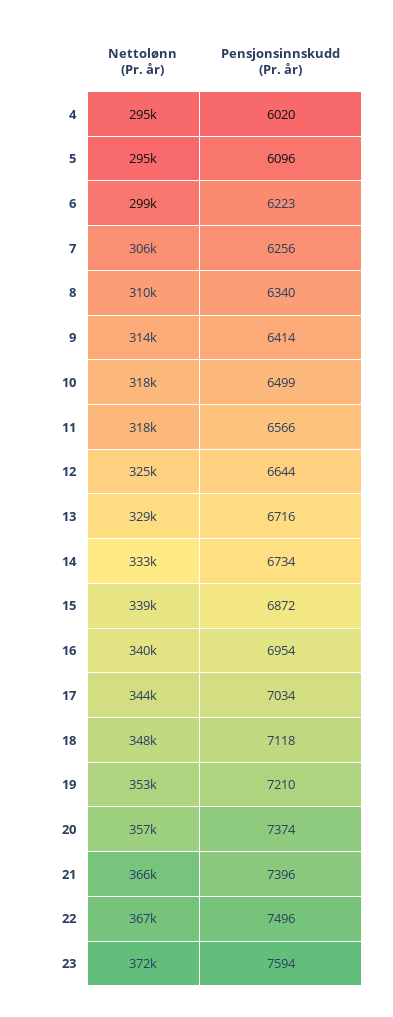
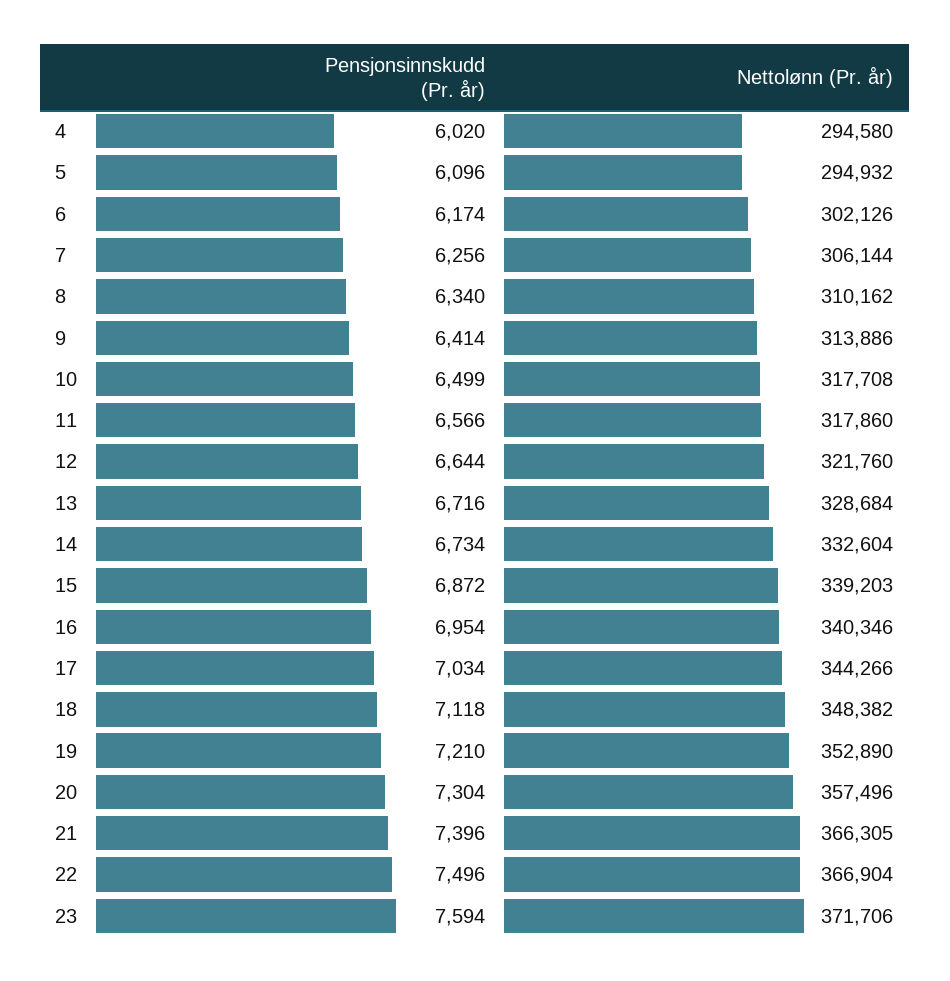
  {
    "Nettolønn (Pr. år)": {
      "4": 294580,
      "5": 294932,
-     "6": 299000,
+     "6": 302126,
      "7": 306144,
      "8": 310162,
      "9": 313886,
      "10": 317708,
      "11": 317860,
-     "12": 325000,
+     "12": 321760,
      "13": 328684,
      "14": 332604,
      "15": 339203,
      "16": 340346,
      "17": 344266,
      "18": 348382,
      "19": 352890,
      "20": 357496,
      "21": 366305,
      "22": 366904,
      "23": 371706
    },
    "Pensjonsinnskudd (Pr. år)": {
      "4": 6020,
      "5": 6096,
-     "6": 6223,
+     "6": 6174,
      "7": 6256,
      "8": 6340,
      "9": 6414,
      "10": 6499,
      "11": 6566,
      "12": 6644,
      "13": 6716,
      "14": 6734,
      "15": 6872,
      "16": 6954,
      "17": 7034,
      "18": 7118,
      "19": 7210,
-     "20": 7374,
+     "20": 7304,
      "21": 7396,
      "22": 7496,
      "23": 7594
    }
  }

